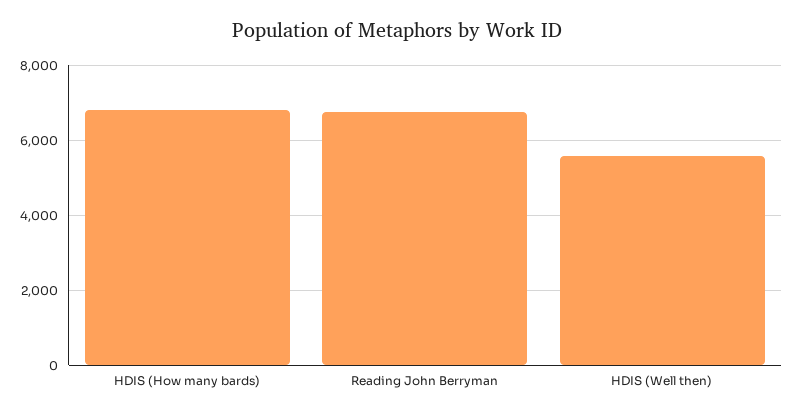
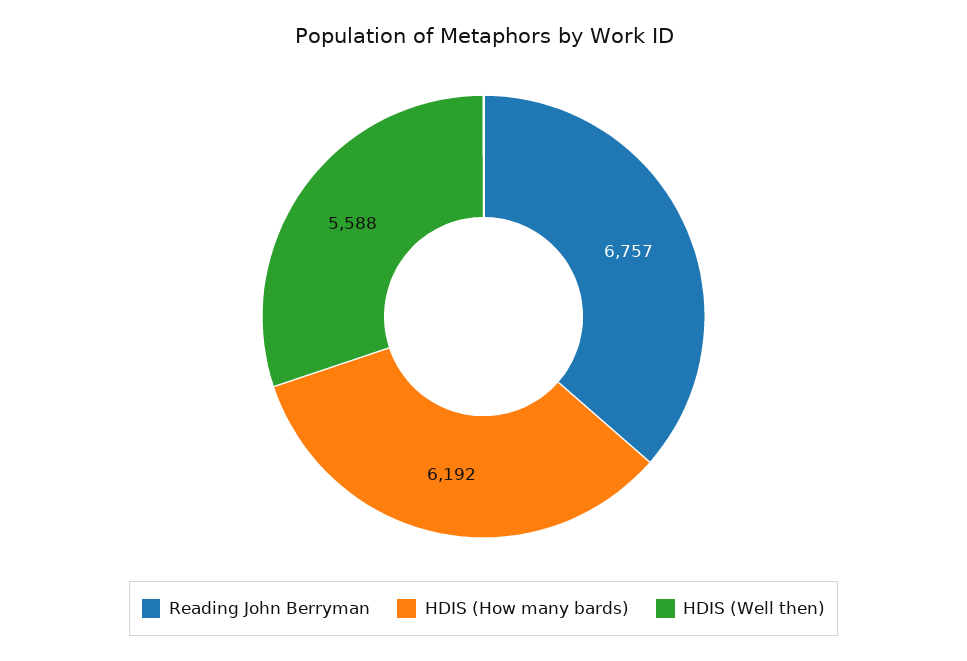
  {
-   "HDIS (How many bards)": 6800,
+   "HDIS (How many bards)": 6192,
    "Reading John Berryman": 6757,
    "HDIS (Well then)": 5588
  }

